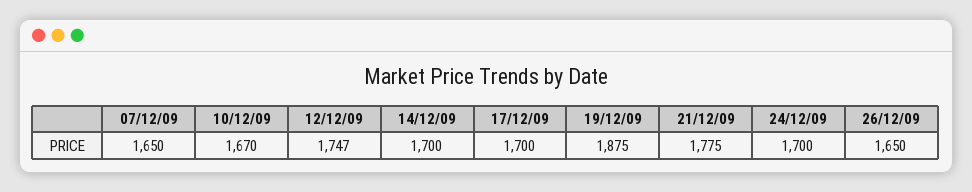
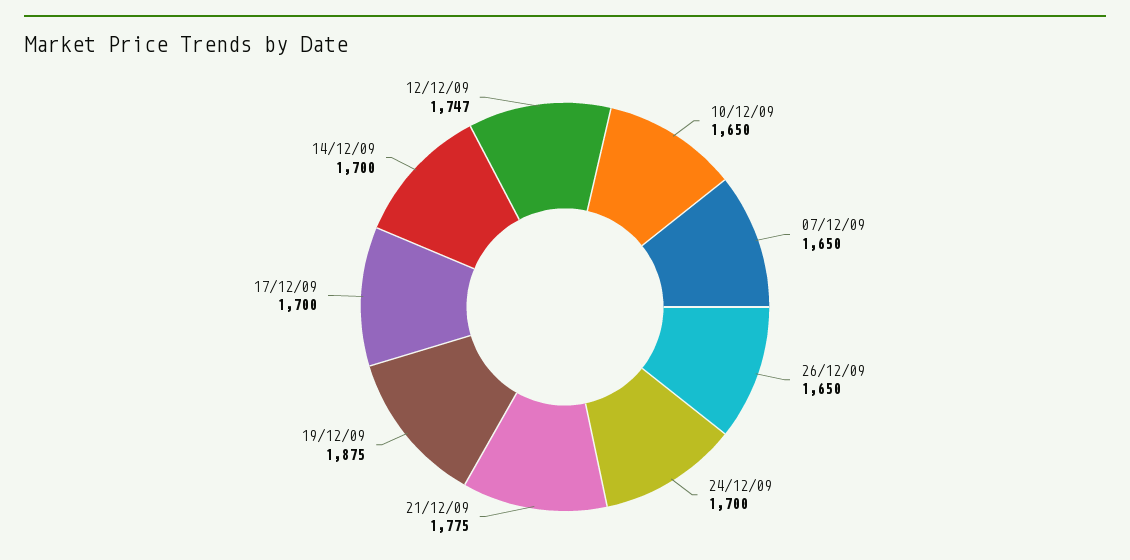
  {
    "07/12/09": 1650,
-   "10/12/09": 1670,
+   "10/12/09": 1650,
    "12/12/09": 1747,
    "14/12/09": 1700,
    "17/12/09": 1700,
    "19/12/09": 1875,
    "21/12/09": 1775,
    "24/12/09": 1700,
    "26/12/09": 1650
  }

